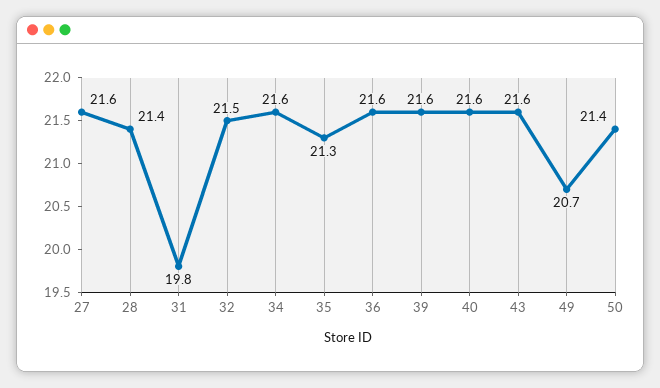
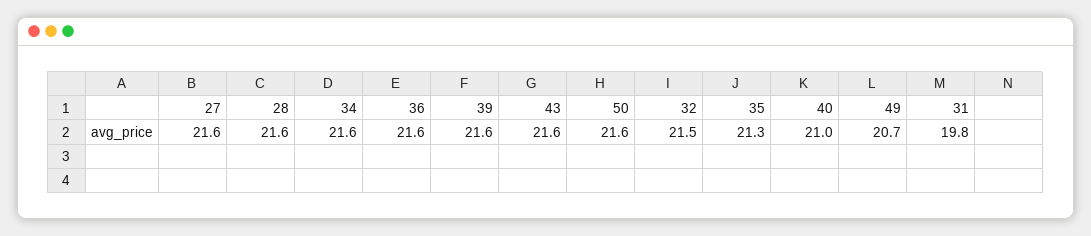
  {
    "27": 21.6,
-   "28": 21.4,
+   "28": 21.6,
    "31": 19.8,
    "32": 21.5,
    "34": 21.6,
    "35": 21.3,
    "36": 21.6,
    "39": 21.6,
-   "40": 21.6,
+   "40": 21,
    "43": 21.6,
    "49": 20.7,
-   "50": 21.4
+   "50": 21.6
  }

